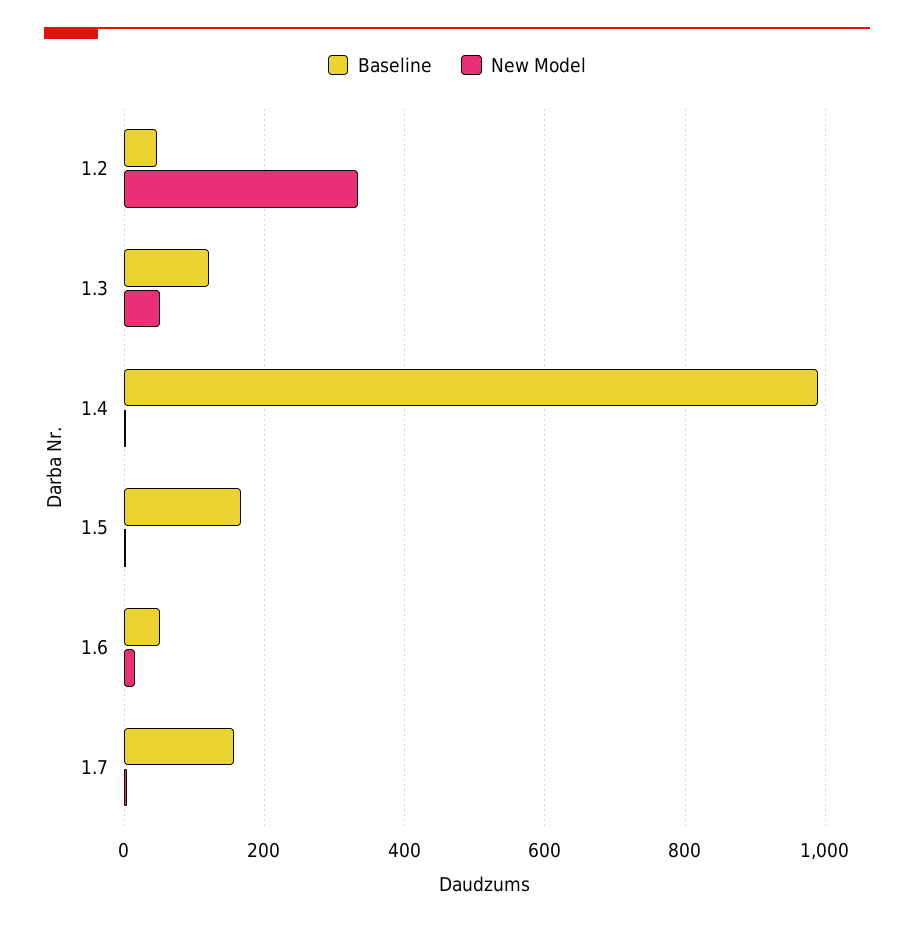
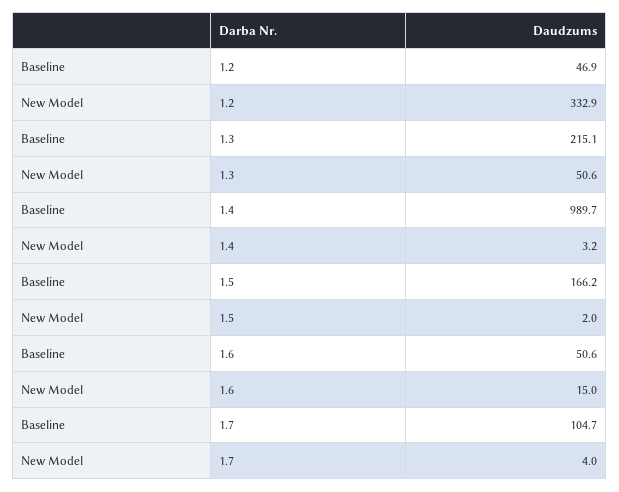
  {
    "Baseline": {
      "1.2": 46.9,
-     "1.3": 120,
+     "1.3": 215.1,
      "1.4": 989.7,
      "1.5": 166.2,
      "1.6": 50.6,
-     "1.7": 160
+     "1.7": 104.7
    },
    "New Model": {
      "1.2": 332.9,
      "1.3": 50.6,
      "1.4": 3.2,
      "1.5": 2,
      "1.6": 15,
      "1.7": 4
    }
  }

